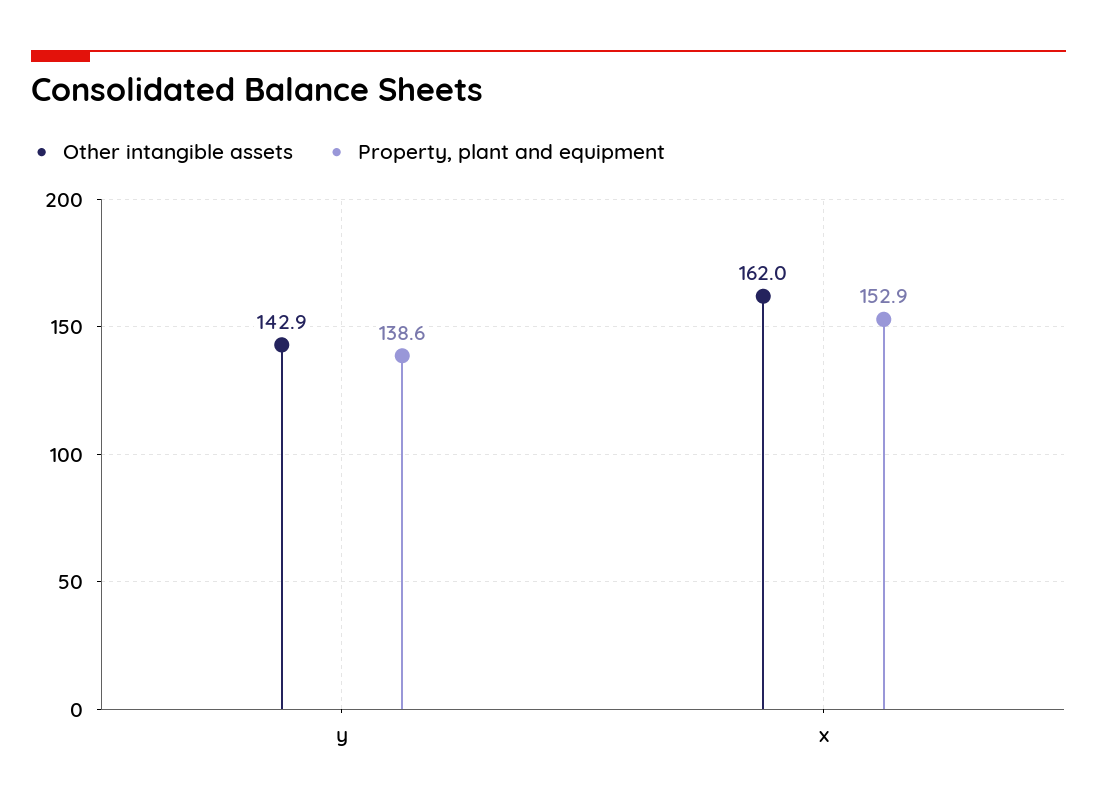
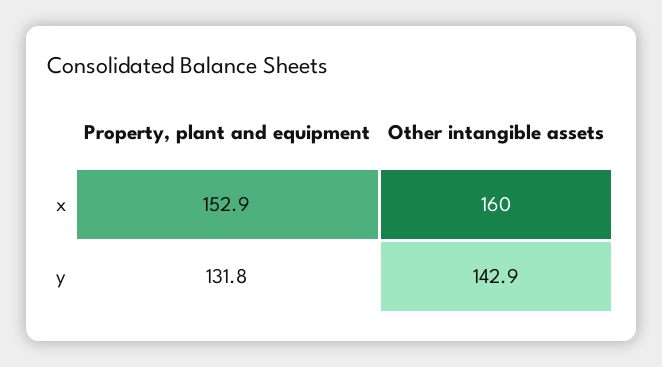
  {
    "Other intangible assets": {
      "y": 142.9,
-     "x": 162
+     "x": 160
    },
    "Property, plant and equipment": {
-     "y": 138.6,
+     "y": 131.8,
      "x": 152.9
    }
  }

